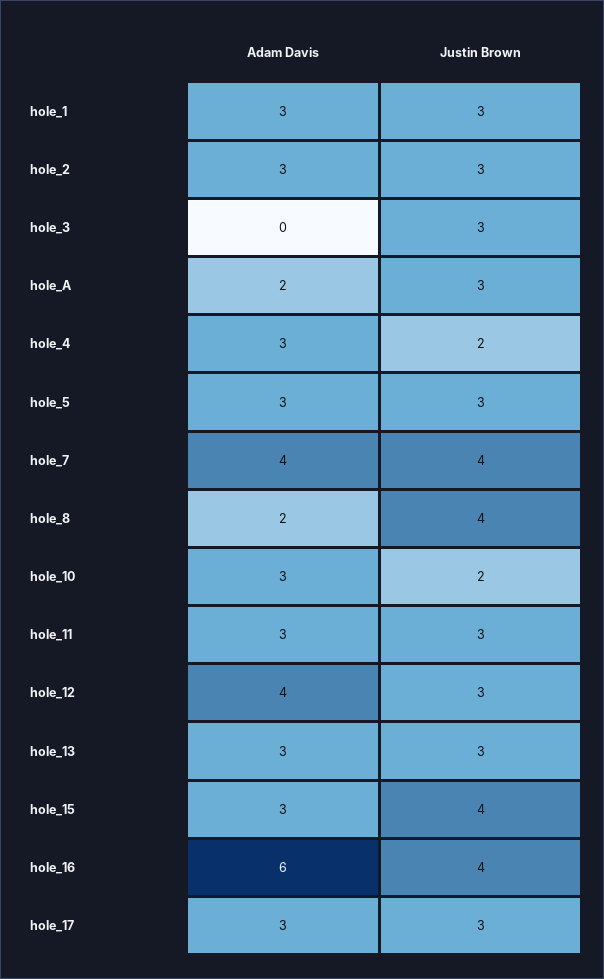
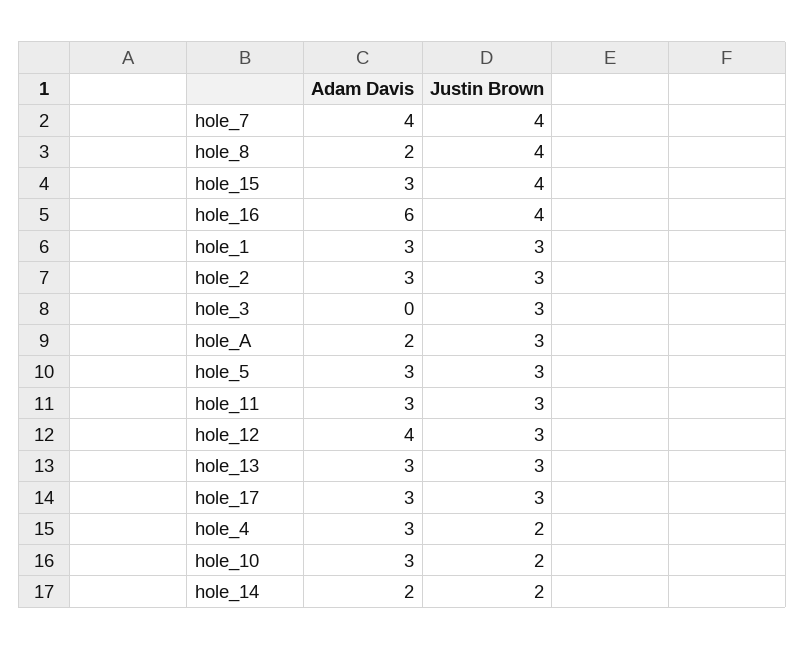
  {
    "Adam Davis": {
      "hole_1": 3,
      "hole_2": 3,
      "hole_3": 0,
      "hole_A": 2,
      "hole_4": 3,
      "hole_5": 3,
      "hole_7": 4,
      "hole_8": 2,
      "hole_10": 3,
      "hole_11": 3,
      "hole_12": 4,
      "hole_13": 3,
      "hole_15": 3,
      "hole_16": 6,
-     "hole_17": 3
+     "hole_17": 3,
+     "hole_14": 2
    },
    "Justin Brown": {
      "hole_1": 3,
      "hole_2": 3,
      "hole_3": 3,
      "hole_A": 3,
      "hole_4": 2,
      "hole_5": 3,
      "hole_7": 4,
      "hole_8": 4,
      "hole_10": 2,
      "hole_11": 3,
      "hole_12": 3,
      "hole_13": 3,
      "hole_15": 4,
      "hole_16": 4,
-     "hole_17": 3
+     "hole_17": 3,
+     "hole_14": 2
    }
  }

